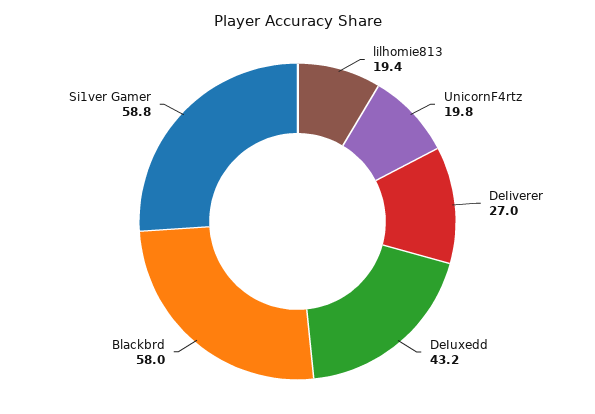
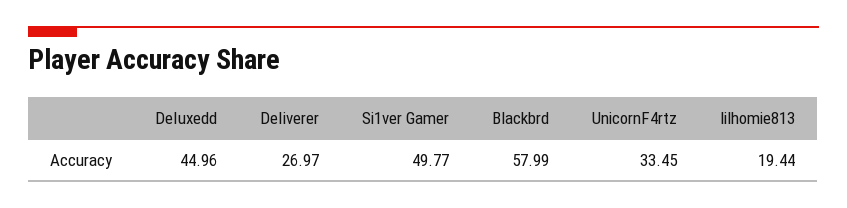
  {
    "lilhomie813": 19.44,
-   "UnicornF4rtz": 19.8,
+   "UnicornF4rtz": 33.45,
    "DeIiverer": 26.97,
-   "DeIuxedd": 43.2,
+   "DeIuxedd": 44.96,
    "Blackbrd": 57.99,
-   "Si1ver Gamer": 58.8
+   "Si1ver Gamer": 49.77
  }

